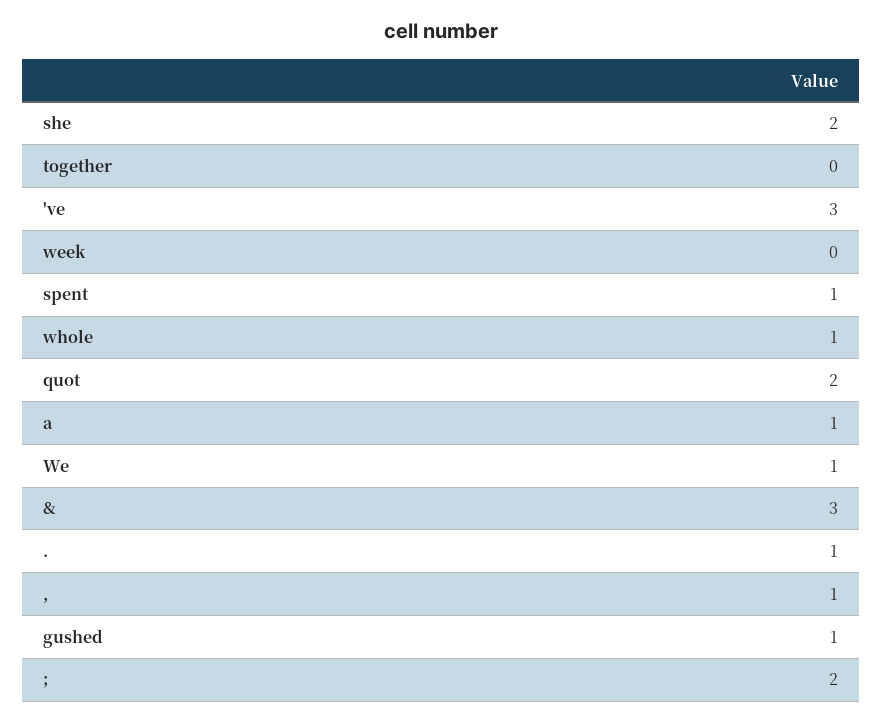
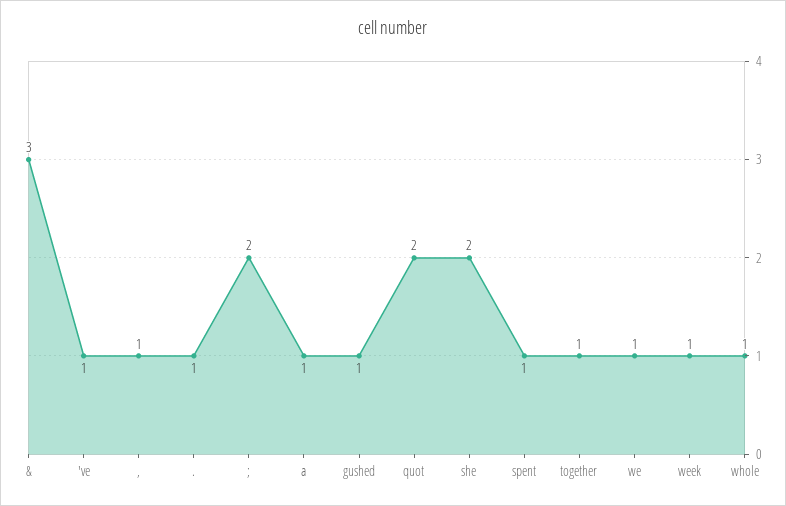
  {
    "she": 2,
-   "together": 0,
+   "together": 1,
-   "'ve": 3,
+   "'ve": 1,
-   "week": 0,
+   "week": 1,
    "spent": 1,
    "whole": 1,
    "quot": 2,
    "a": 1,
    "We": 1,
    "&": 3,
    ".": 1,
    ",": 1,
    "gushed": 1,
    ";": 2
  }

